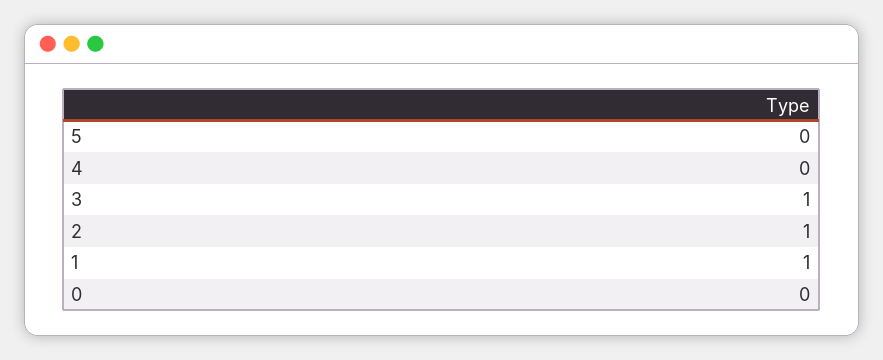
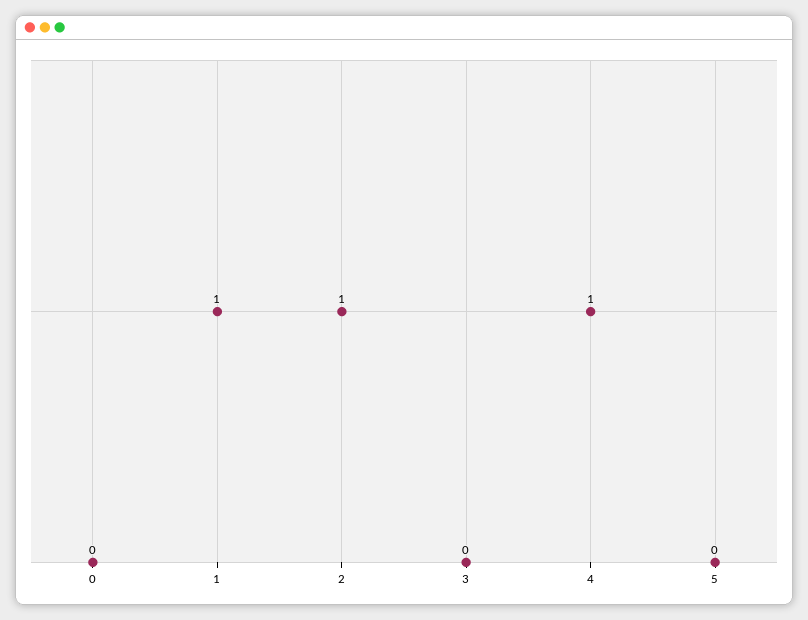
  {
    "5": 0,
-   "4": 0,
+   "4": 1,
-   "3": 1,
+   "3": 0,
    "2": 1,
    "1": 1,
    "0": 0
  }

